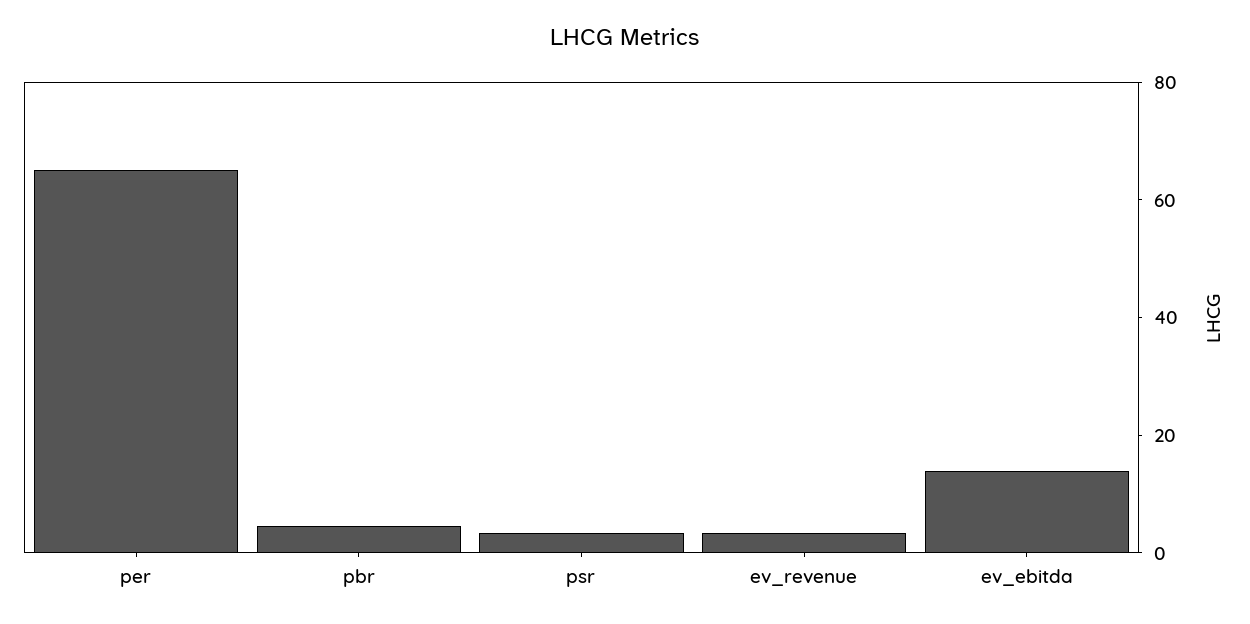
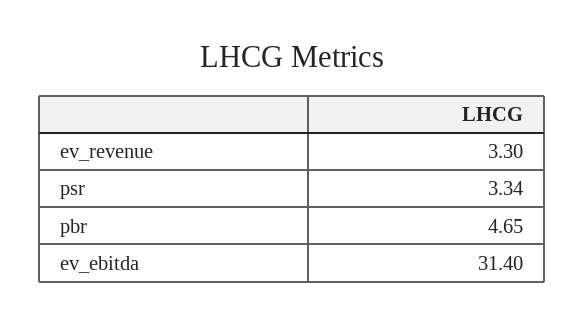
  {
-   "per": 65,
    "pbr": 4.65,
    "psr": 3.34,
    "ev_revenue": 3.3,
-   "ev_ebitda": 15
+   "ev_ebitda": 31.4
  }

